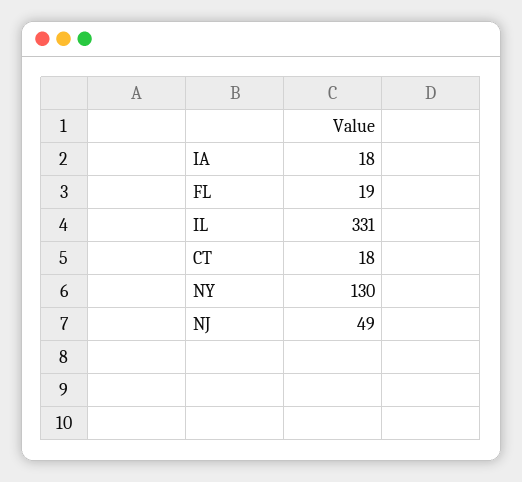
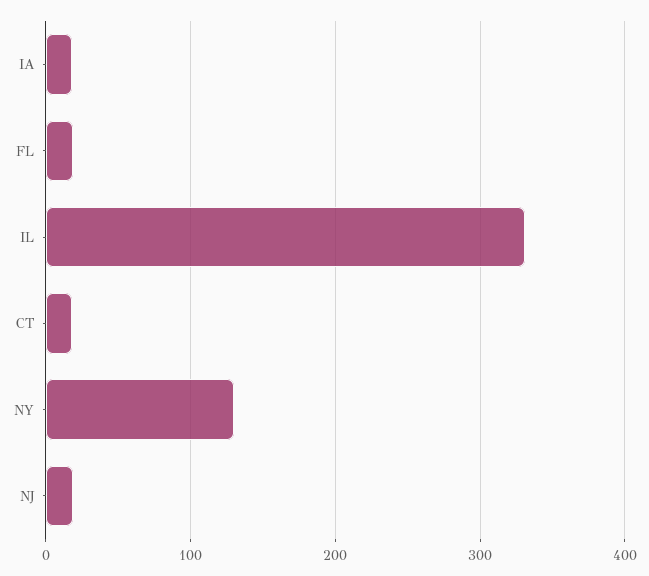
  {
    "IA": 18,
    "FL": 19,
    "IL": 331,
    "CT": 18,
    "NY": 130,
-   "NJ": 49
+   "NJ": 20
  }

